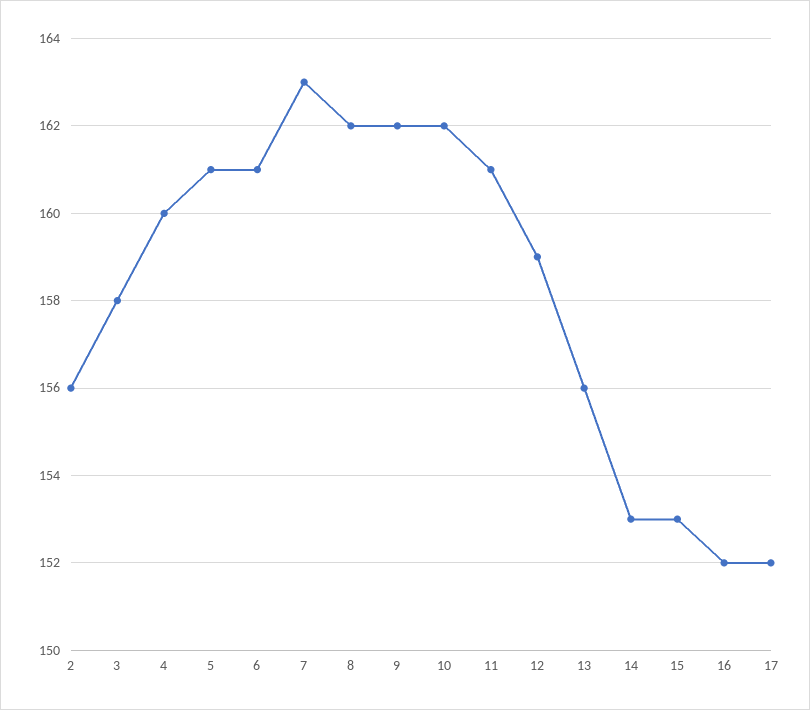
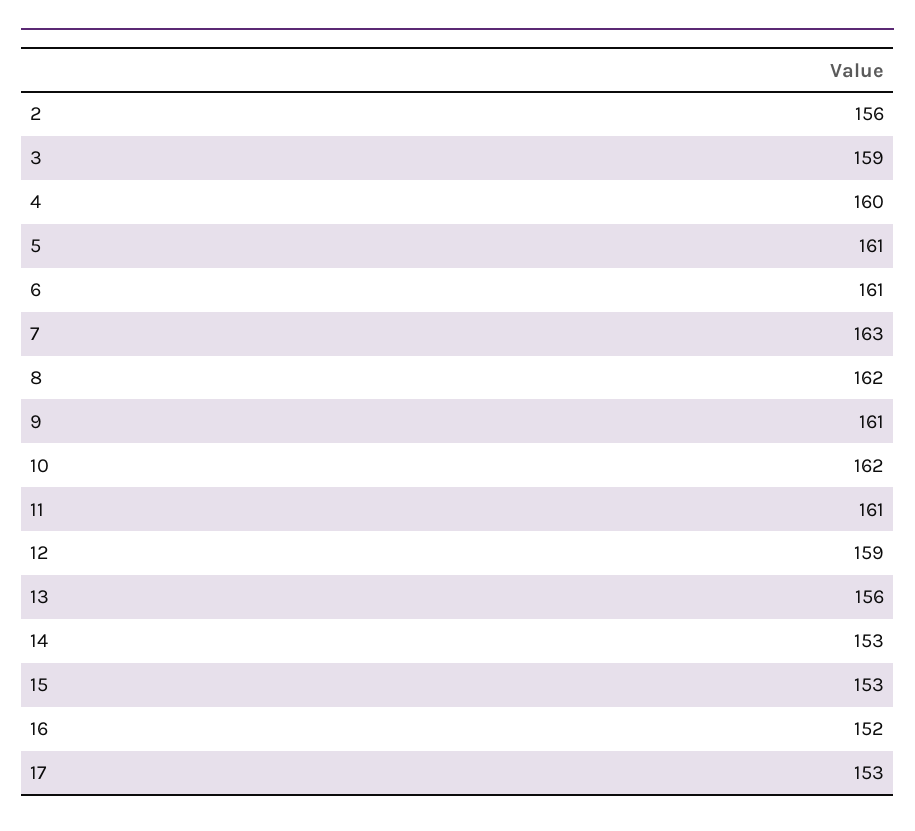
  {
    "2": 156,
-   "3": 158,
+   "3": 159,
    "4": 160,
    "5": 161,
    "6": 161,
    "7": 163,
    "8": 162,
-   "9": 162,
+   "9": 161,
    "10": 162,
    "11": 161,
    "12": 159,
    "13": 156,
    "14": 153,
    "15": 153,
    "16": 152,
-   "17": 152
+   "17": 153
  }

